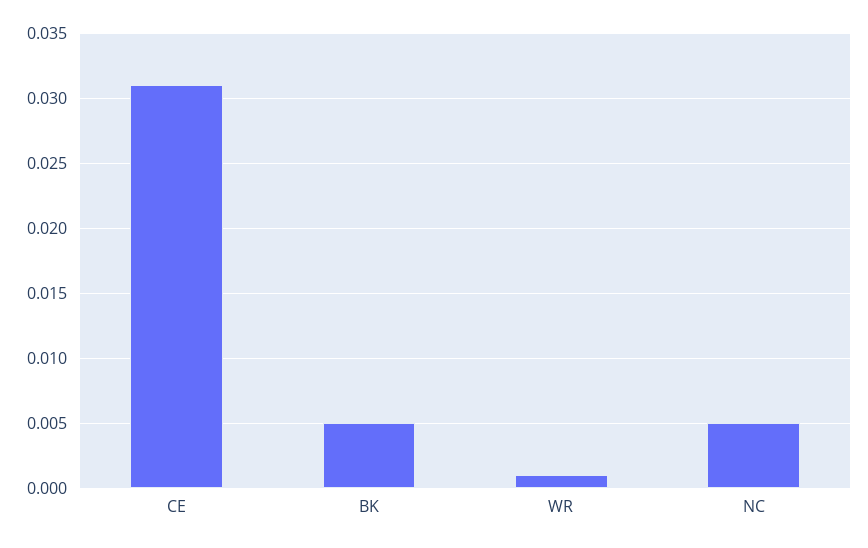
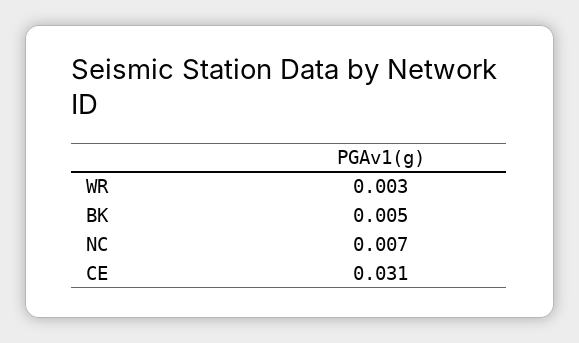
  {
    "CE": 0.031,
    "BK": 0.005,
-   "WR": 0.001,
+   "WR": 0.003,
-   "NC": 0.005
+   "NC": 0.007
  }

